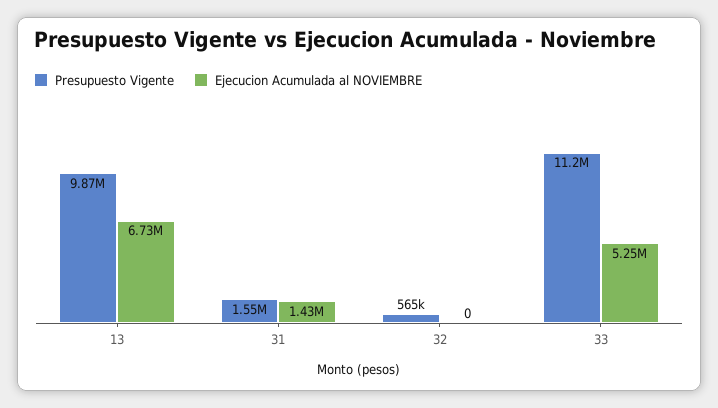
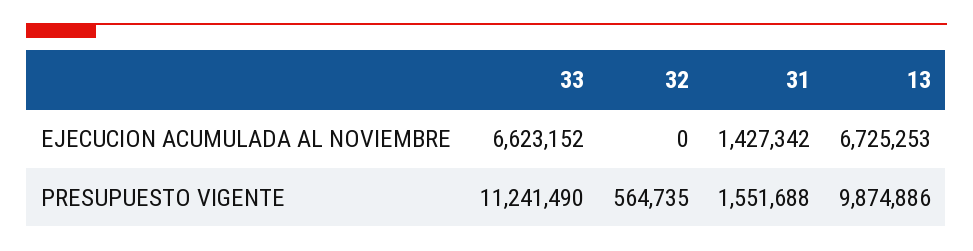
  {
    "Presupuesto Vigente": {
      "13": 9874886,
      "31": 1551688,
      "32": 564735,
      "33": 11241490
    },
    "Ejecucion Acumulada al NOVIEMBRE": {
      "13": 6725253,
      "31": 1427342,
      "32": 0,
-     "33": 5250000
+     "33": 6623152
    }
  }

